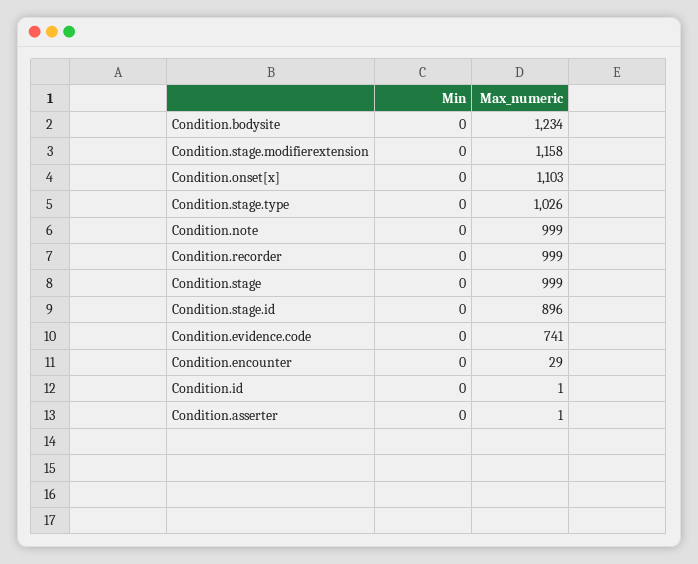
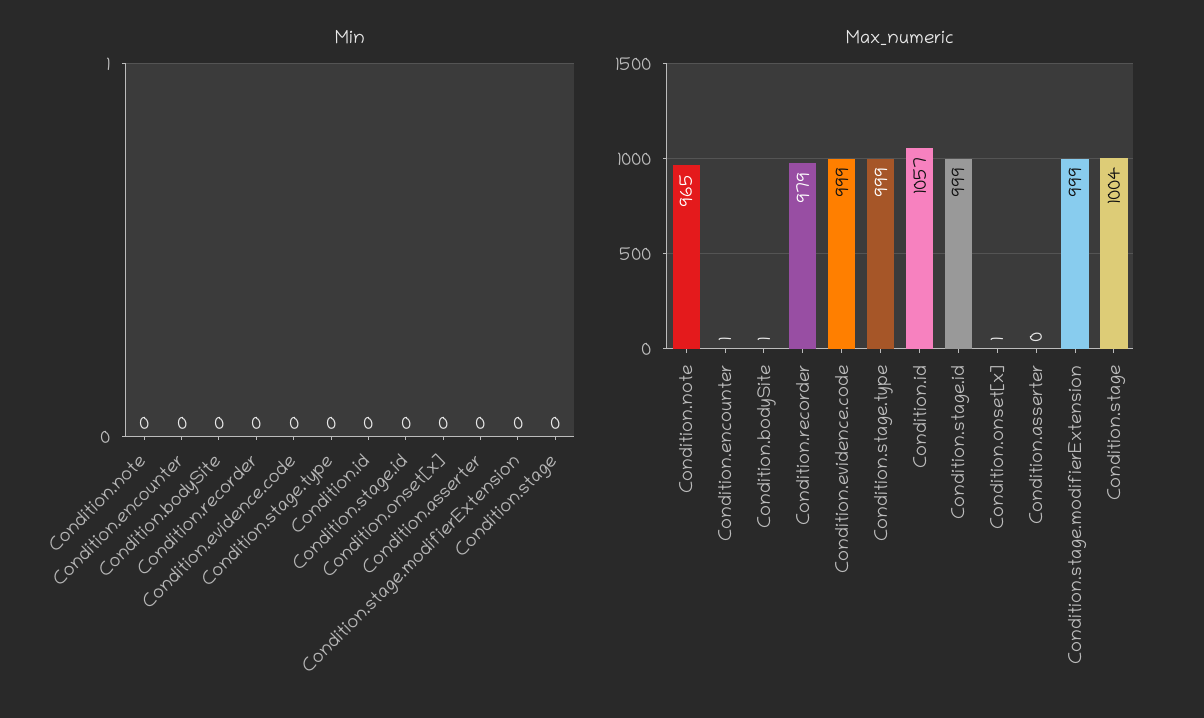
  {
    "Min": {
      "Condition.bodysite": 0,
      "Condition.stage.modifierextension": 0,
      "Condition.onset[x]": 0,
      "Condition.stage.type": 0,
      "Condition.note": 0,
      "Condition.recorder": 0,
      "Condition.stage": 0,
      "Condition.stage.id": 0,
      "Condition.evidence.code": 0,
      "Condition.encounter": 0,
      "Condition.id": 0,
      "Condition.asserter": 0
    },
    "Max_numeric": {
-     "Condition.bodysite": 1234,
+     "Condition.bodysite": 1,
-     "Condition.stage.modifierextension": 1158,
+     "Condition.stage.modifierextension": 999,
-     "Condition.onset[x]": 1103,
+     "Condition.onset[x]": 1,
-     "Condition.stage.type": 1026,
+     "Condition.stage.type": 999,
-     "Condition.note": 999,
+     "Condition.note": 965,
-     "Condition.recorder": 999,
+     "Condition.recorder": 979,
-     "Condition.stage": 999,
+     "Condition.stage": 1004,
-     "Condition.stage.id": 896,
+     "Condition.stage.id": 999,
-     "Condition.evidence.code": 741,
+     "Condition.evidence.code": 999,
-     "Condition.encounter": 29,
+     "Condition.encounter": 1,
-     "Condition.id": 1,
+     "Condition.id": 1057,
-     "Condition.asserter": 1
+     "Condition.asserter": 0
    }
  }

